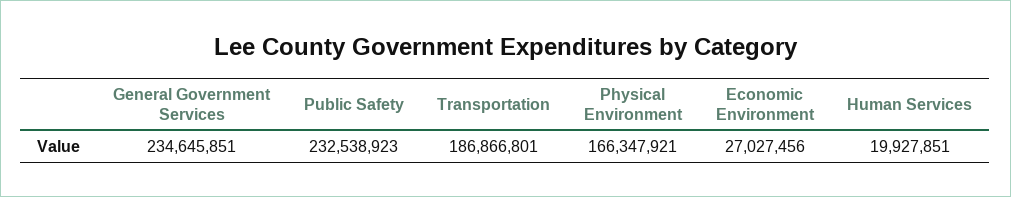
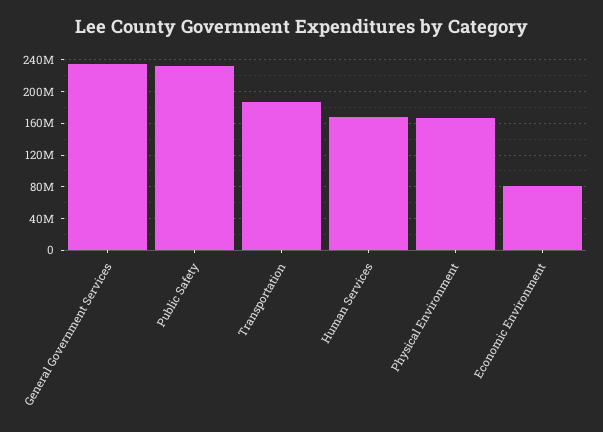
  {
    "General Government Services": 234645851,
    "Public Safety": 232538923,
    "Transportation": 186866801,
    "Physical Environment": 166347921,
-   "Economic Environment": 27027456,
+   "Economic Environment": 80000000,
-   "Human Services": 19927851
+   "Human Services": 170000000
  }

